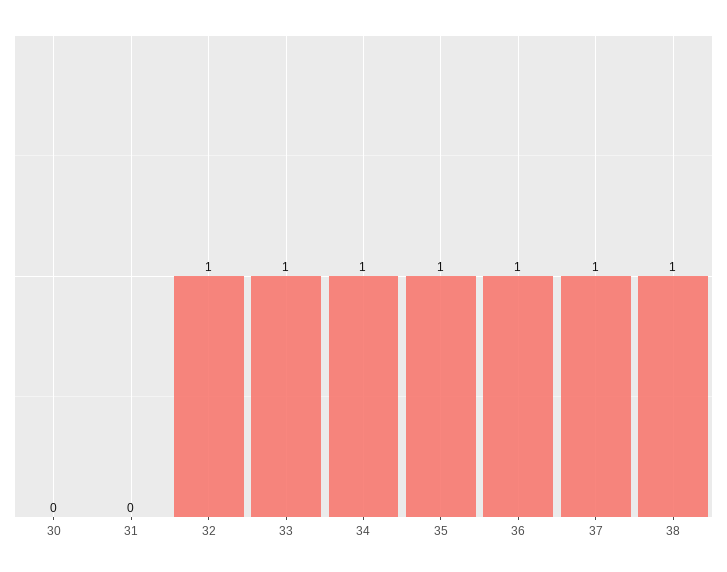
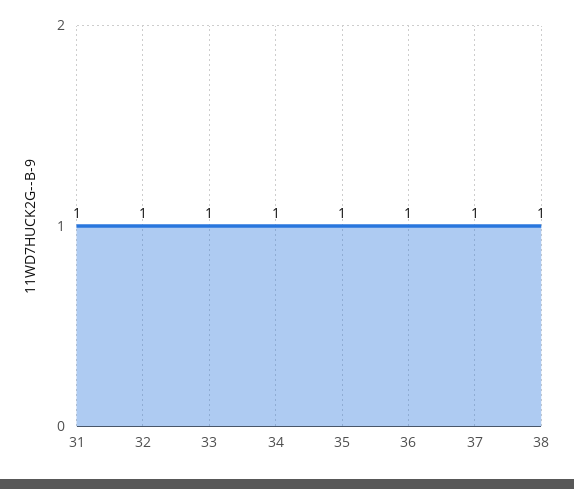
  {
-   "30": 0,
-   "31": 0,
+   "31": 1,
    "32": 1,
    "33": 1,
    "34": 1,
    "35": 1,
    "36": 1,
    "37": 1,
    "38": 1
  }

